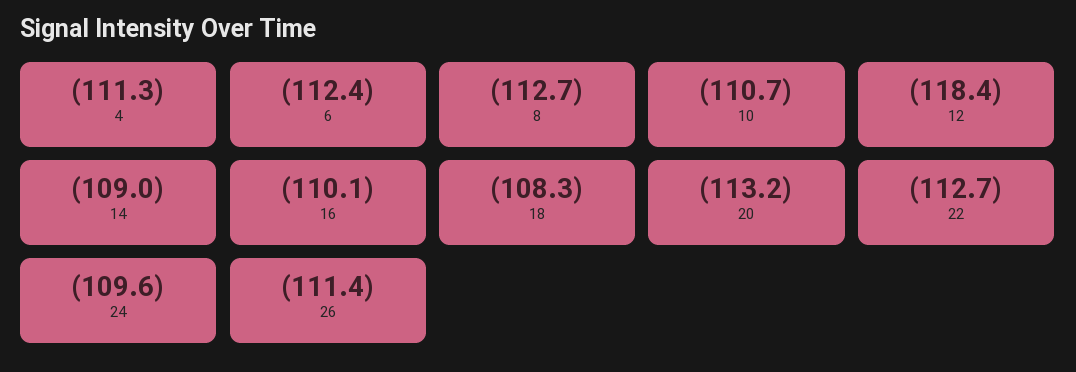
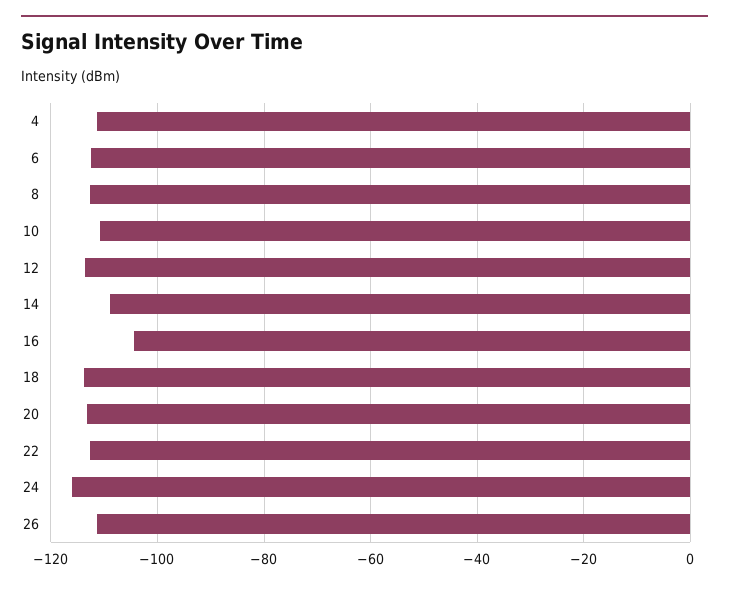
  {
    "4": -111.3,
    "6": -112.4,
    "8": -112.7,
    "10": -110.7,
-   "12": -118.4,
+   "12": -114,
    "14": -109,
-   "16": -110.1,
+   "16": -104,
-   "18": -108.3,
+   "18": -114,
    "20": -113.2,
    "22": -112.7,
-   "24": -109.6,
+   "24": -116,
    "26": -111.4
  }

